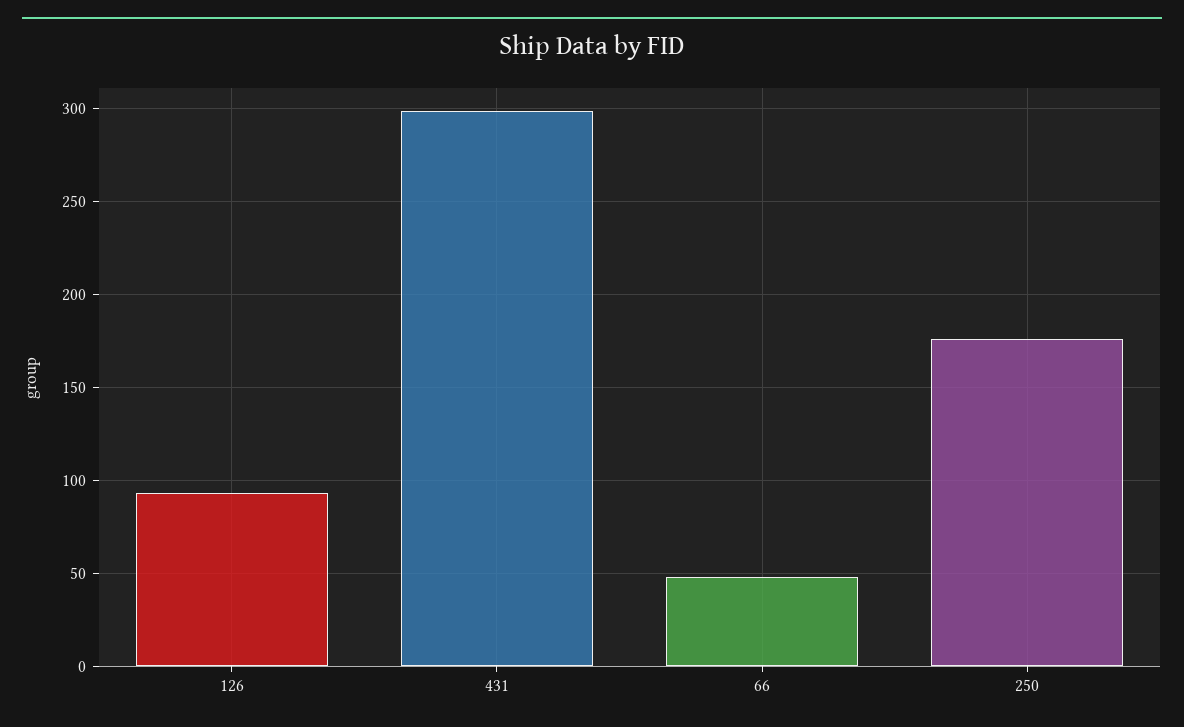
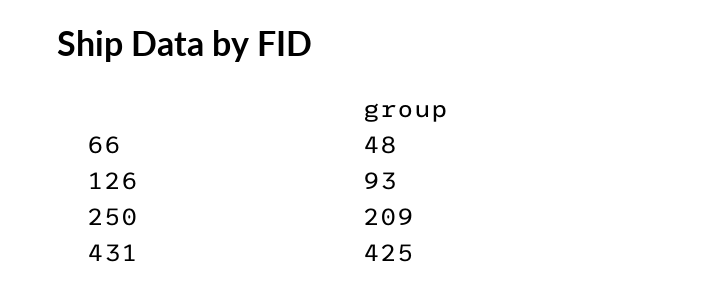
  {
    "126": 93,
-   "431": 300,
+   "431": 425,
    "66": 48,
-   "250": 175
+   "250": 209
  }

